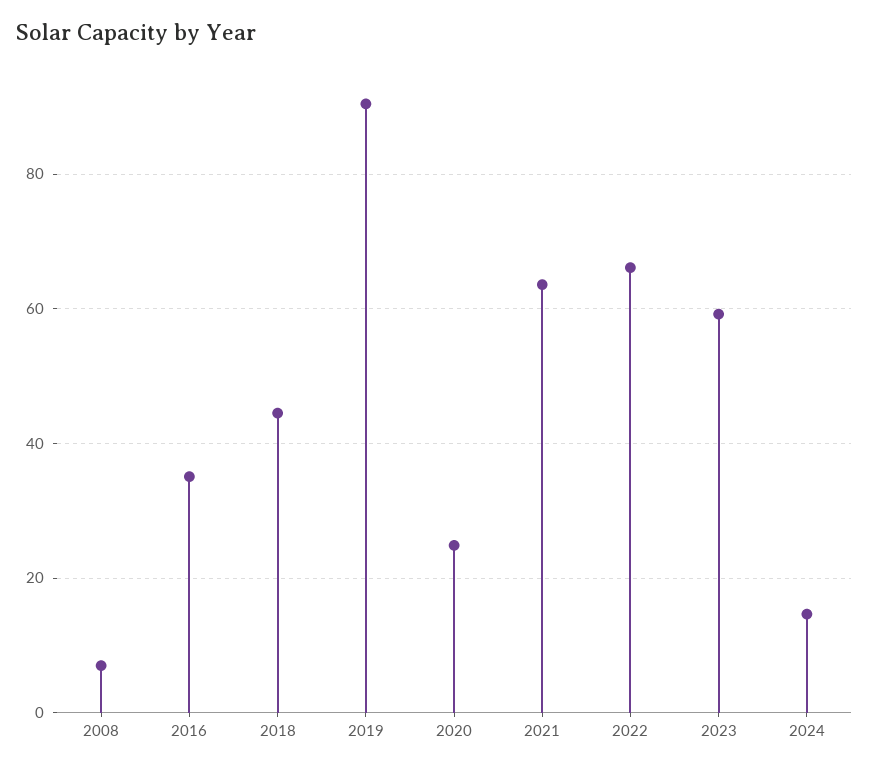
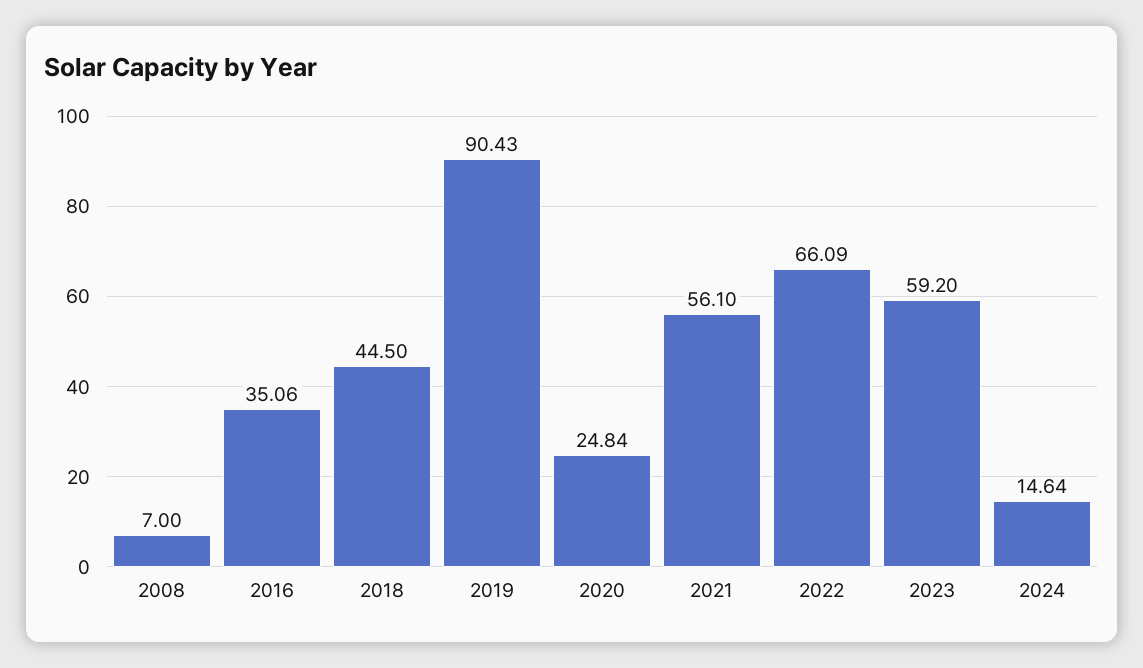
  {
    "2008": 7,
    "2016": 35.06,
    "2018": 44.5,
    "2019": 90.43,
    "2020": 24.84,
-   "2021": 64,
+   "2021": 56.1,
    "2022": 66.09,
    "2023": 59.2,
    "2024": 14.64
  }

